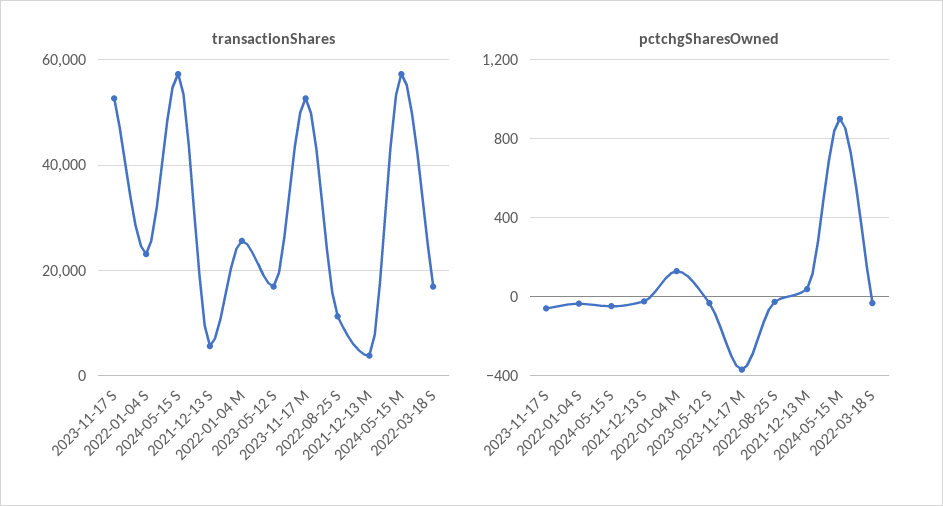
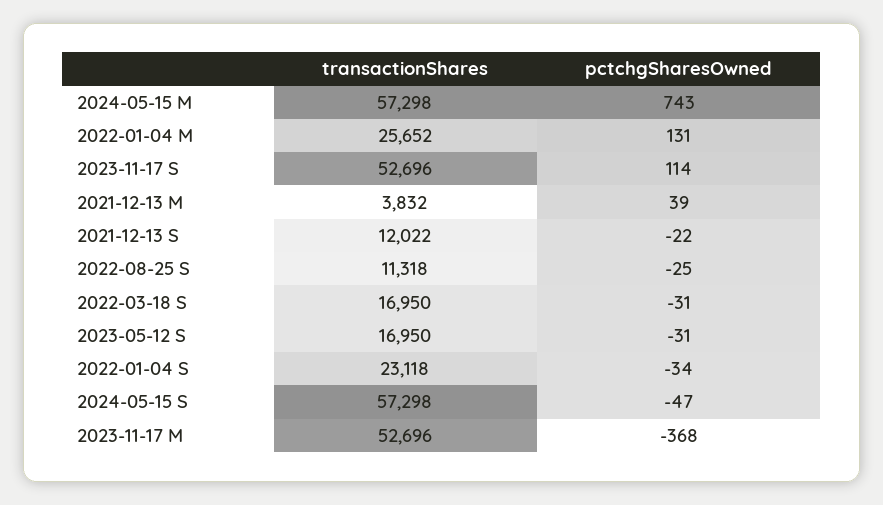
  {
    "transactionShares": {
      "2023-11-17 S": 52696,
      "2022-01-04 S": 23118,
      "2024-05-15 S": 57298,
-     "2021-12-13 S": 6000,
+     "2021-12-13 S": 12022,
      "2022-01-04 M": 25652,
      "2023-05-12 S": 16950,
      "2023-11-17 M": 52696,
      "2022-08-25 S": 11318,
      "2021-12-13 M": 3832,
      "2024-05-15 M": 57298,
      "2022-03-18 S": 16950
    },
    "pctchgSharesOwned": {
-     "2023-11-17 S": -50,
+     "2023-11-17 S": 114,
      "2022-01-04 S": -34,
      "2024-05-15 S": -47,
      "2021-12-13 S": -22,
      "2022-01-04 M": 131,
      "2023-05-12 S": -31,
      "2023-11-17 M": -368,
      "2022-08-25 S": -25,
      "2021-12-13 M": 39,
-     "2024-05-15 M": 900,
+     "2024-05-15 M": 743,
      "2022-03-18 S": -31
    }
  }

